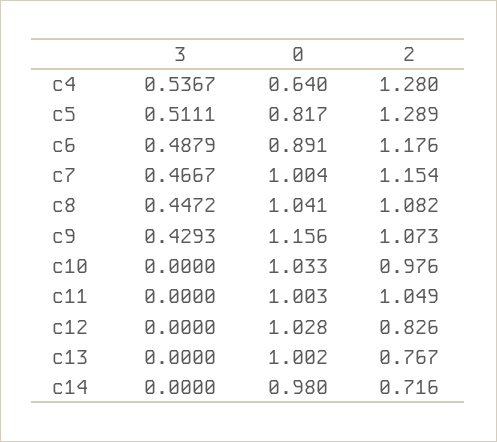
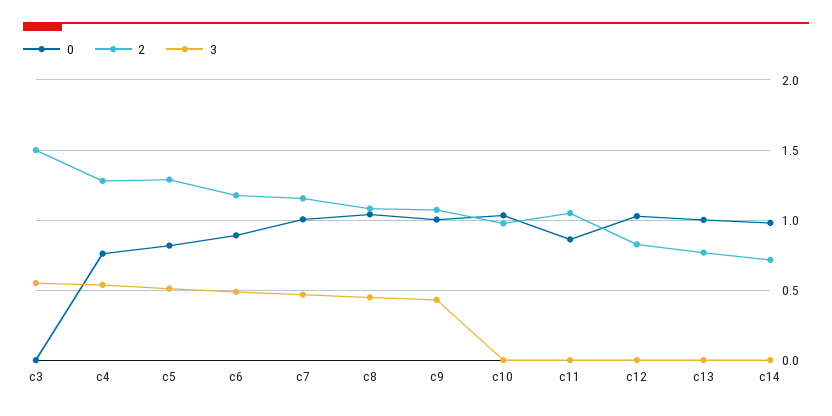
  {
    "3": {
      "c4": 0.5367,
      "c5": 0.5111,
      "c6": 0.4879,
      "c7": 0.4667,
      "c8": 0.4472,
      "c9": 0.4293,
      "c10": 0,
      "c11": 0,
      "c12": 0,
      "c13": 0,
-     "c14": 0
+     "c14": 0,
+     "c3": 0.55
    },
    "0": {
-     "c4": 0.64,
+     "c4": 0.75,
      "c5": 0.817,
      "c6": 0.891,
      "c7": 1.004,
      "c8": 1.041,
-     "c9": 1.156,
+     "c9": 1,
      "c10": 1.033,
-     "c11": 1.003,
+     "c11": 0.85,
      "c12": 1.028,
      "c13": 1.002,
-     "c14": 0.98
+     "c14": 0.98,
+     "c3": 0
    },
    "2": {
      "c4": 1.28,
      "c5": 1.289,
      "c6": 1.176,
      "c7": 1.154,
      "c8": 1.082,
      "c9": 1.073,
      "c10": 0.976,
      "c11": 1.049,
      "c12": 0.826,
      "c13": 0.767,
-     "c14": 0.716
+     "c14": 0.716,
+     "c3": 1.5
    }
  }

